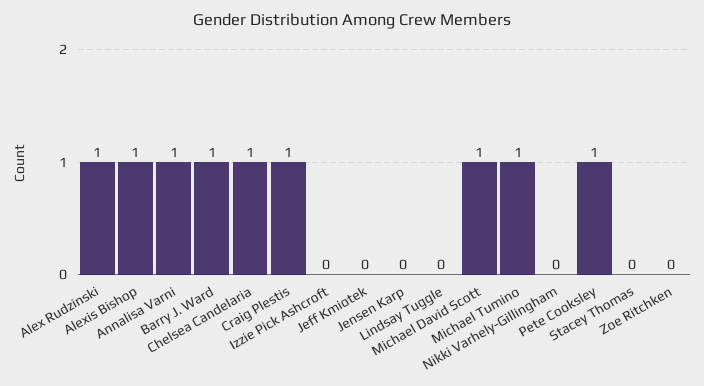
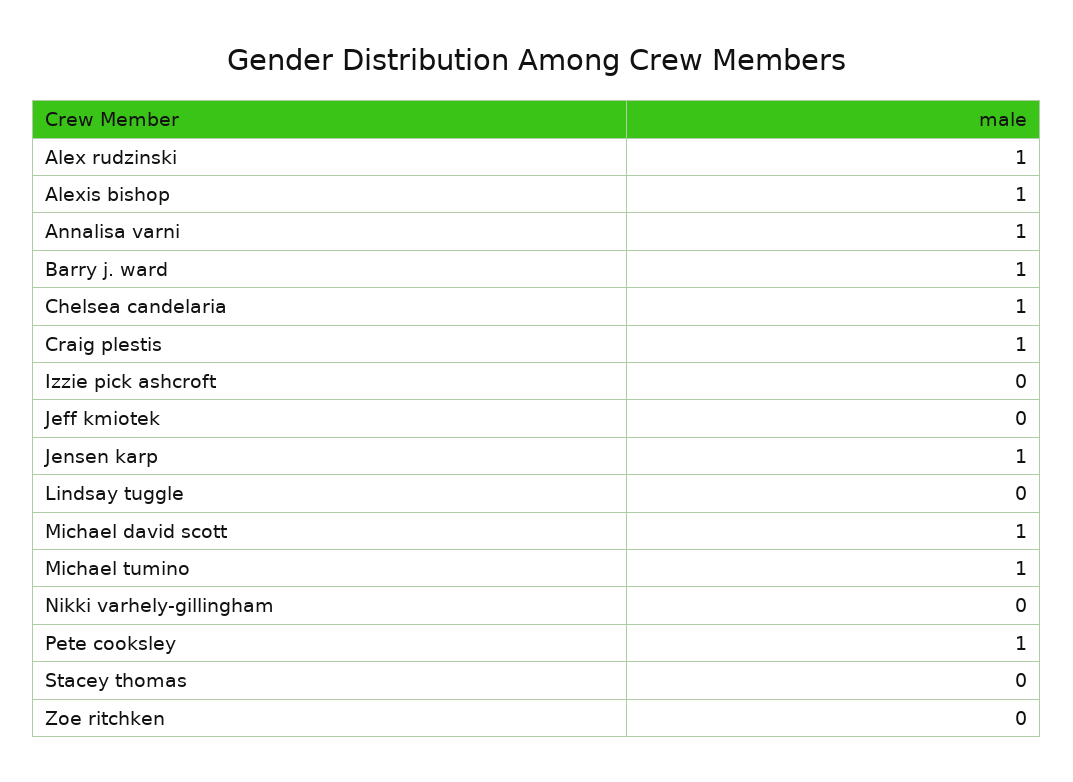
  {
    "Alex Rudzinski": 1,
    "Alexis Bishop": 1,
    "Annalisa Varni": 1,
    "Barry J. Ward": 1,
    "Chelsea Candelaria": 1,
    "Craig Plestis": 1,
    "Izzie Pick Ashcroft": 0,
    "Jeff Kmiotek": 0,
-   "Jensen Karp": 0,
+   "Jensen Karp": 1,
    "Lindsay Tuggle": 0,
    "Michael David Scott": 1,
    "Michael Tumino": 1,
    "Nikki Varhely-Gillingham": 0,
    "Pete Cooksley": 1,
    "Stacey Thomas": 0,
    "Zoe Ritchken": 0
  }

